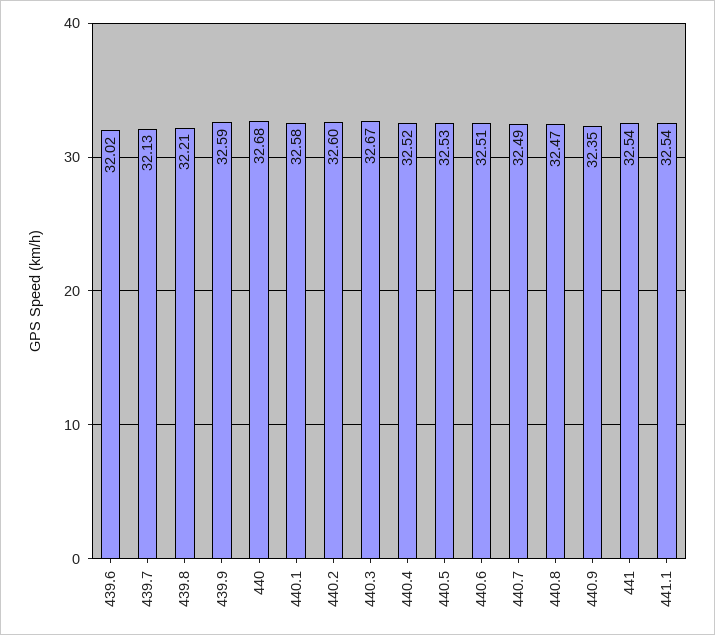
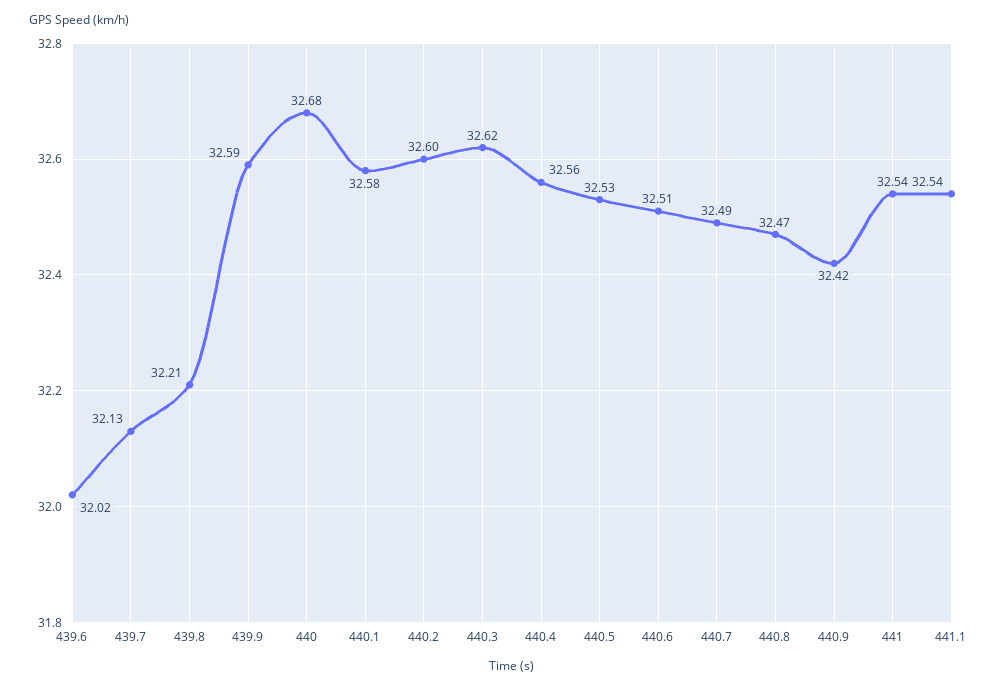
  {
    "439.6": 32.02,
    "439.7": 32.13,
    "439.8": 32.21,
    "439.9": 32.59,
    "440": 32.68,
    "440.1": 32.58,
    "440.2": 32.6,
-   "440.3": 32.67,
+   "440.3": 32.62,
-   "440.4": 32.52,
+   "440.4": 32.56,
    "440.5": 32.53,
    "440.6": 32.51,
    "440.7": 32.49,
    "440.8": 32.47,
-   "440.9": 32.35,
+   "440.9": 32.42,
    "441": 32.54,
    "441.1": 32.54
  }

